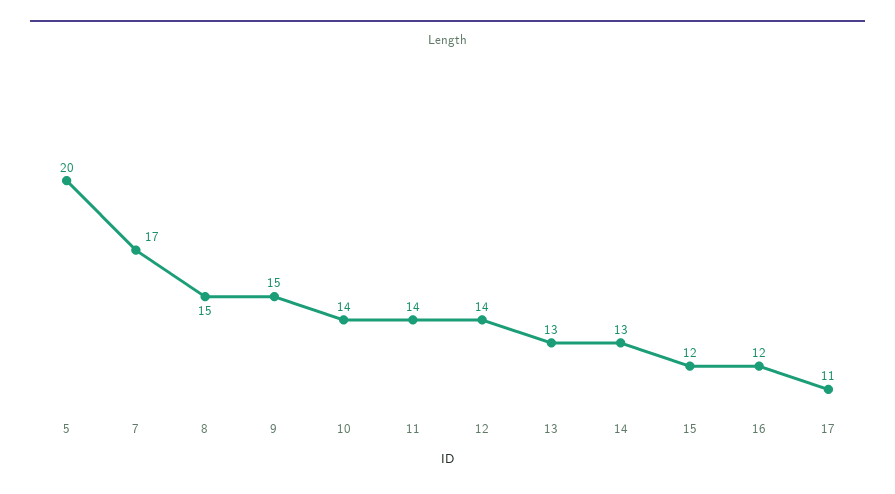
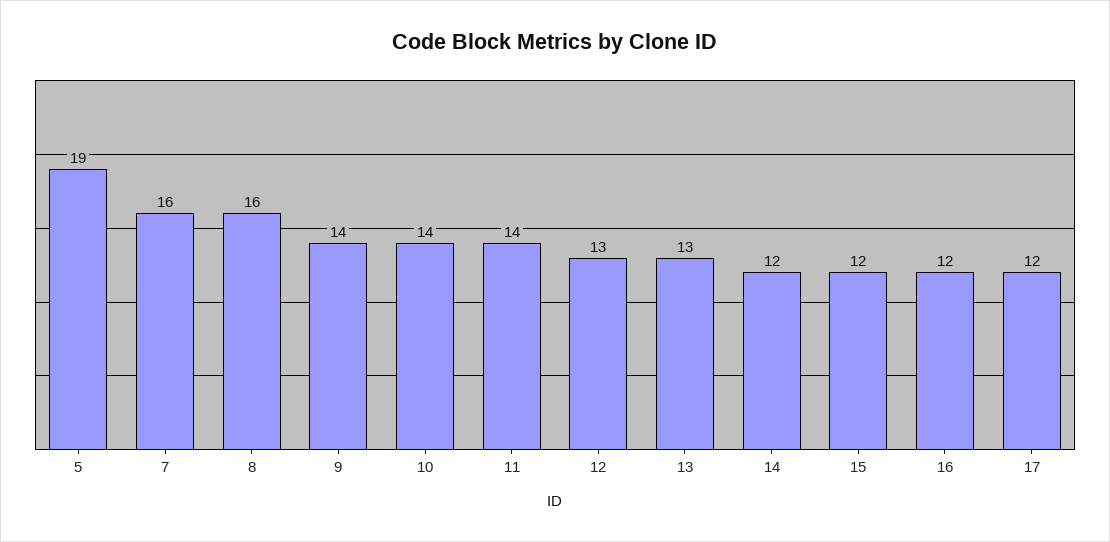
  {
-   "5": 20,
+   "5": 19,
-   "7": 17,
+   "7": 16,
-   "8": 15,
+   "8": 16,
-   "9": 15,
+   "9": 14,
    "10": 14,
    "11": 14,
-   "12": 14,
+   "12": 13,
    "13": 13,
-   "14": 13,
+   "14": 12,
    "15": 12,
    "16": 12,
-   "17": 11
+   "17": 12
  }

